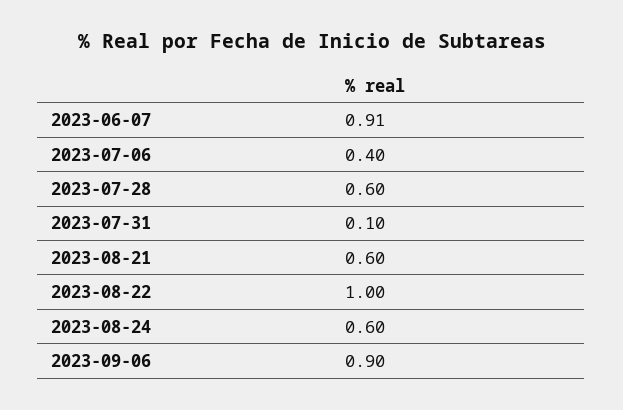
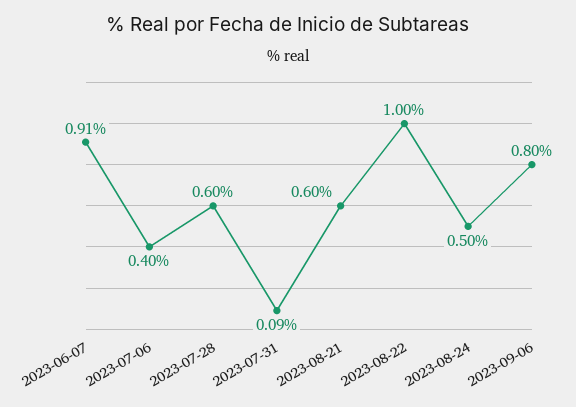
  {
    "2023-06-07": 0.91,
    "2023-07-06": 0.4,
    "2023-07-28": 0.6,
-   "2023-07-31": 0.1,
+   "2023-07-31": 0.09,
    "2023-08-21": 0.6,
    "2023-08-22": 1,
-   "2023-08-24": 0.6,
+   "2023-08-24": 0.5,
-   "2023-09-06": 0.9
+   "2023-09-06": 0.8
  }

